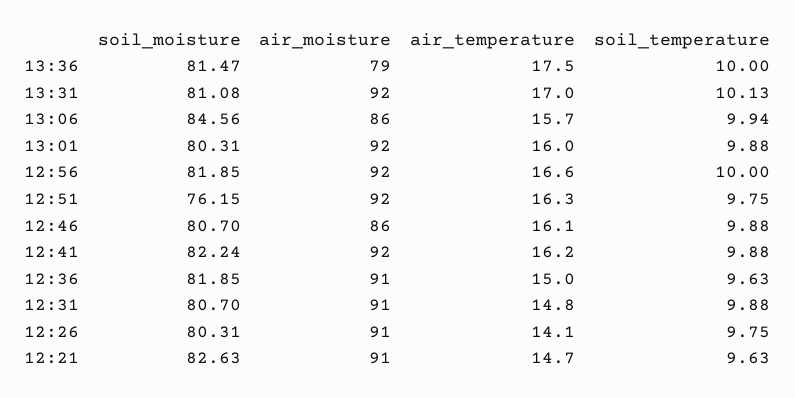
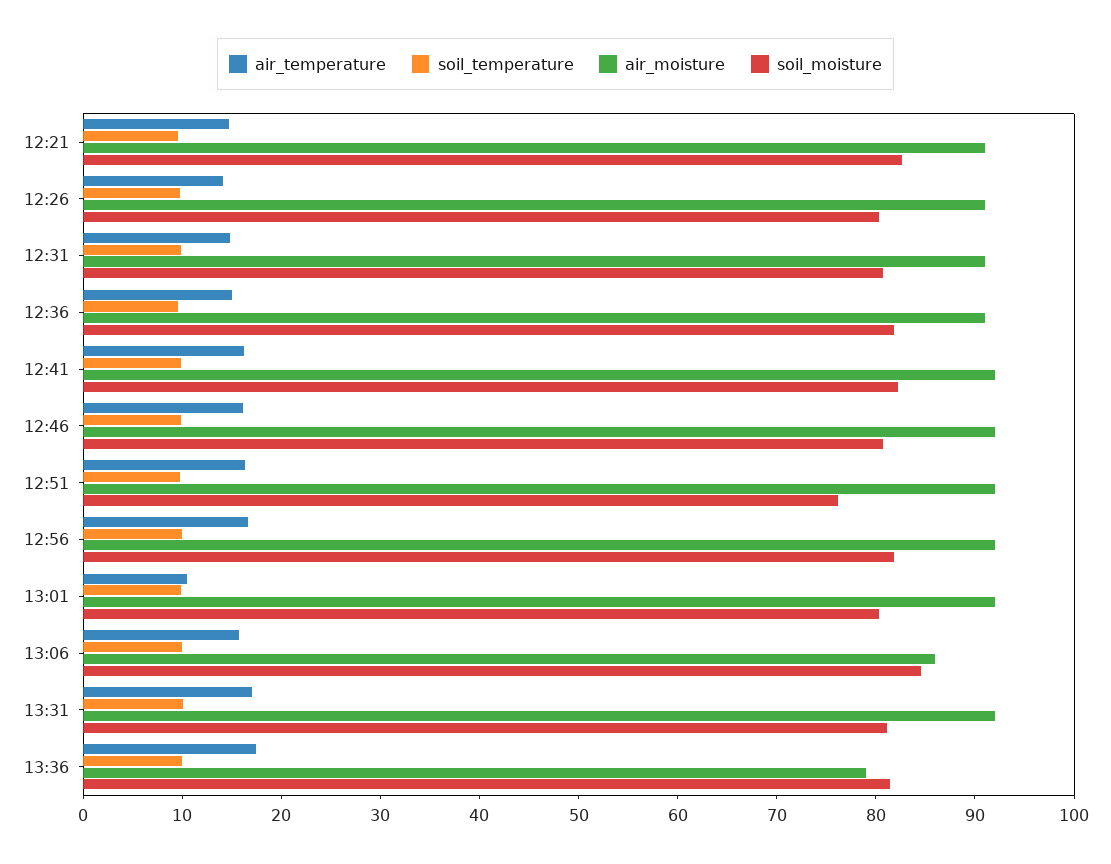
  {
    "soil_moisture": {
      "13:36": 81.47,
      "13:31": 81.08,
      "13:06": 84.56,
      "13:01": 80.31,
      "12:56": 81.85,
      "12:51": 76.15,
      "12:46": 80.7,
      "12:41": 82.24,
      "12:36": 81.85,
      "12:31": 80.7,
      "12:26": 80.31,
      "12:21": 82.63
    },
    "air_moisture": {
      "13:36": 79,
      "13:31": 92,
      "13:06": 86,
      "13:01": 92,
      "12:56": 92,
      "12:51": 92,
-     "12:46": 86,
+     "12:46": 92,
      "12:41": 92,
      "12:36": 91,
      "12:31": 91,
      "12:26": 91,
      "12:21": 91
    },
    "air_temperature": {
      "13:36": 17.5,
      "13:31": 17,
      "13:06": 15.7,
-     "13:01": 16,
+     "13:01": 10,
      "12:56": 16.6,
      "12:51": 16.3,
      "12:46": 16.1,
      "12:41": 16.2,
      "12:36": 15,
      "12:31": 14.8,
      "12:26": 14.1,
      "12:21": 14.7
    },
    "soil_temperature": {
      "13:36": 10,
      "13:31": 10.13,
      "13:06": 9.94,
      "13:01": 9.88,
      "12:56": 10,
      "12:51": 9.75,
      "12:46": 9.88,
      "12:41": 9.88,
      "12:36": 9.63,
      "12:31": 9.88,
      "12:26": 9.75,
      "12:21": 9.63
    }
  }

